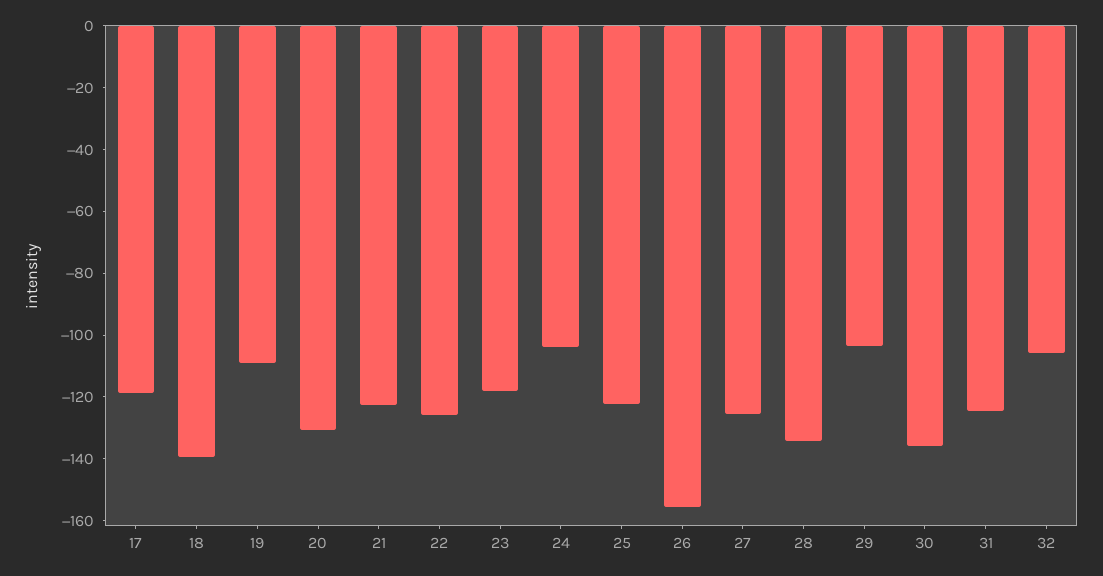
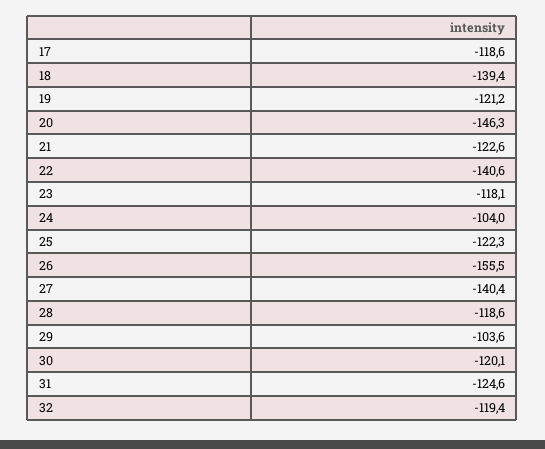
  {
    "17": -118.6,
    "18": -139.4,
-   "19": -110,
+   "19": -121.2,
-   "20": -130,
+   "20": -146.3,
    "21": -122.6,
-   "22": -125,
+   "22": -140.6,
    "23": -118.1,
    "24": -104,
    "25": -122.3,
    "26": -155.5,
-   "27": -125,
+   "27": -140.4,
-   "28": -135,
+   "28": -118.6,
    "29": -103.6,
-   "30": -135,
+   "30": -120.1,
    "31": -124.6,
-   "32": -105
+   "32": -119.4
  }

